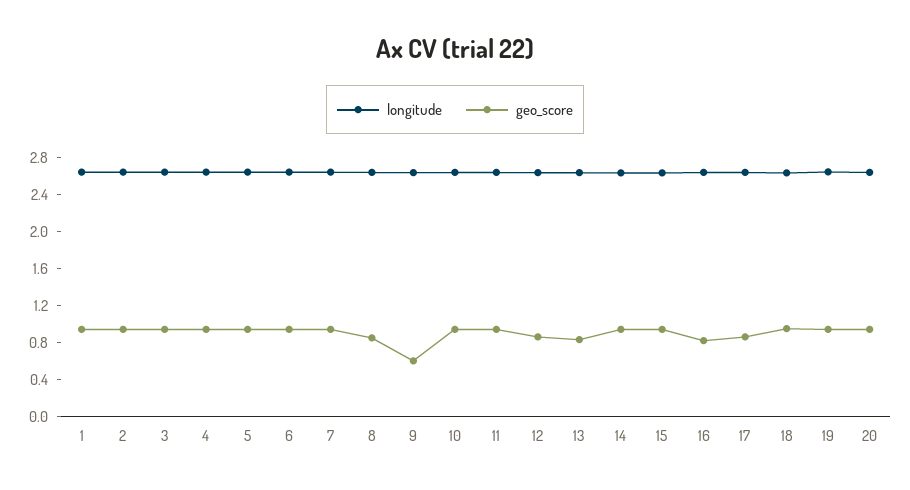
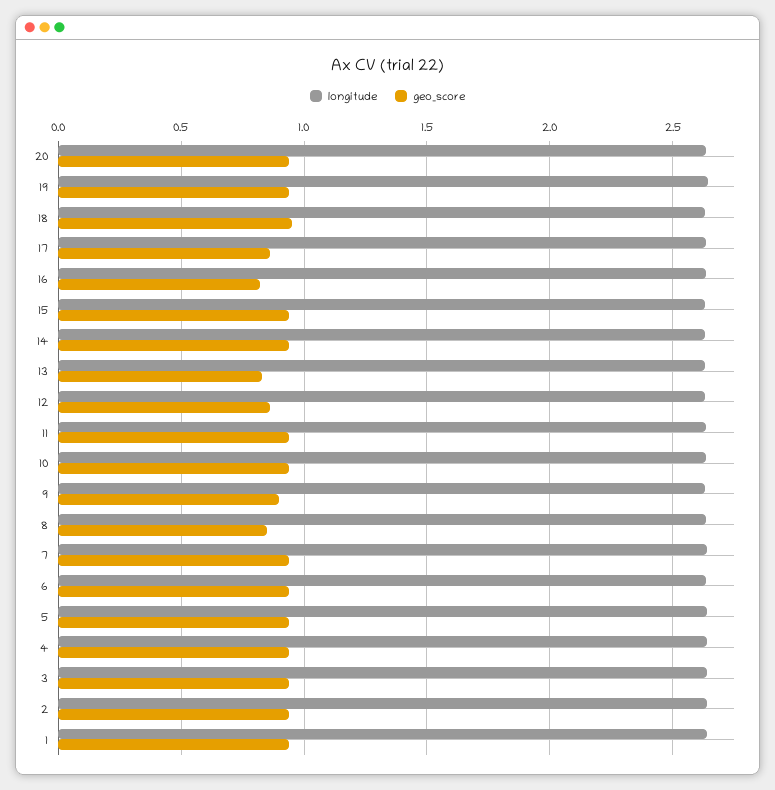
  {
    "longitude": {
      "1": 2.65,
      "2": 2.65,
      "3": 2.65,
      "4": 2.65,
      "5": 2.65,
      "6": 2.65,
      "7": 2.65,
      "8": 2.65,
      "9": 2.65,
      "10": 2.65,
      "11": 2.65,
      "12": 2.65,
      "13": 2.65,
      "14": 2.65,
      "15": 2.65,
      "16": 2.65,
      "17": 2.65,
      "18": 2.65,
      "19": 2.65,
      "20": 2.65
    },
    "geo_score": {
      "1": 0.95,
      "2": 0.95,
      "3": 0.95,
      "4": 0.95,
      "5": 0.95,
      "6": 0.95,
      "7": 0.95,
      "8": 0.85,
-     "9": 0.6,
+     "9": 0.9,
      "10": 0.95,
      "11": 0.95,
      "12": 0.85,
      "13": 0.85,
      "14": 0.95,
      "15": 0.95,
      "16": 0.8,
      "17": 0.85,
      "18": 0.95,
      "19": 0.95,
      "20": 0.95
    }
  }

